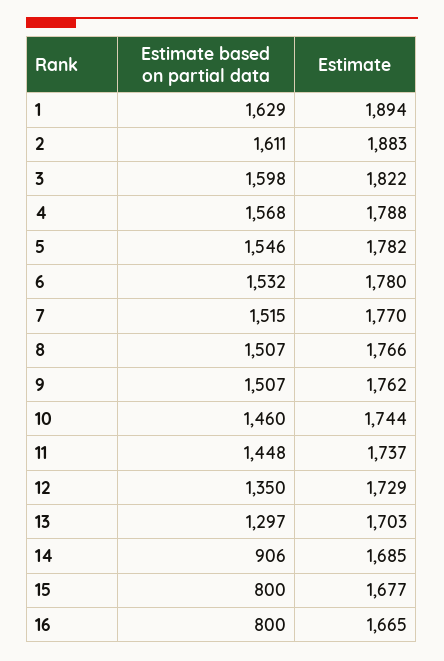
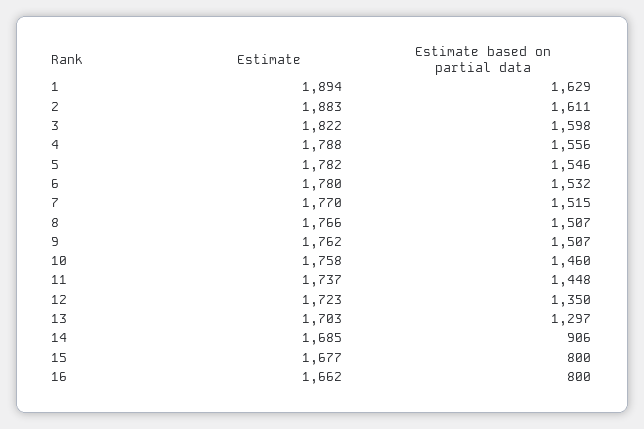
  {
    "Estimate based on partial data": {
      "1": 1629,
      "2": 1611,
      "3": 1598,
-     "4": 1568,
+     "4": 1556,
      "5": 1546,
      "6": 1532,
      "7": 1515,
      "8": 1507,
      "9": 1507,
      "10": 1460,
      "11": 1448,
      "12": 1350,
      "13": 1297,
      "14": 906,
      "15": 800,
      "16": 800
    },
    "Estimate": {
      "1": 1894,
      "2": 1883,
      "3": 1822,
      "4": 1788,
      "5": 1782,
      "6": 1780,
      "7": 1770,
      "8": 1766,
      "9": 1762,
-     "10": 1744,
+     "10": 1758,
      "11": 1737,
-     "12": 1729,
+     "12": 1723,
      "13": 1703,
      "14": 1685,
      "15": 1677,
-     "16": 1665
+     "16": 1662
    }
  }

